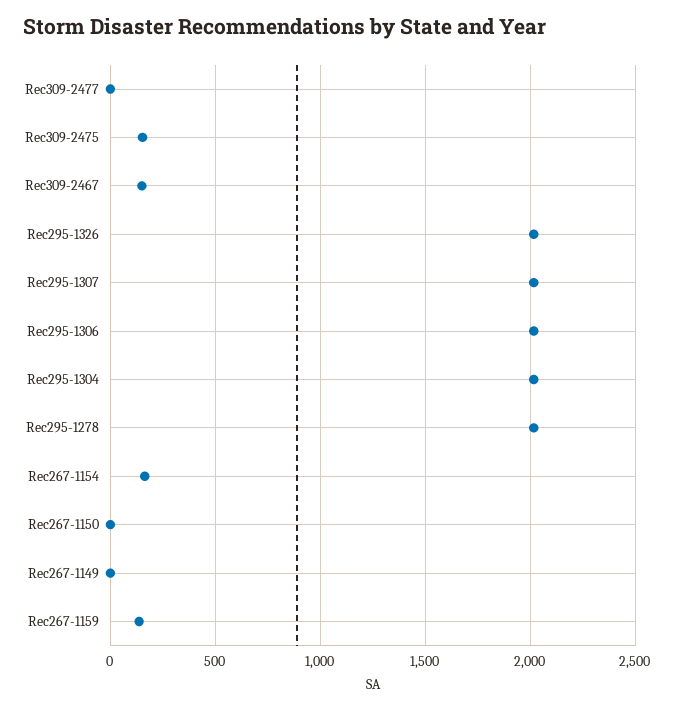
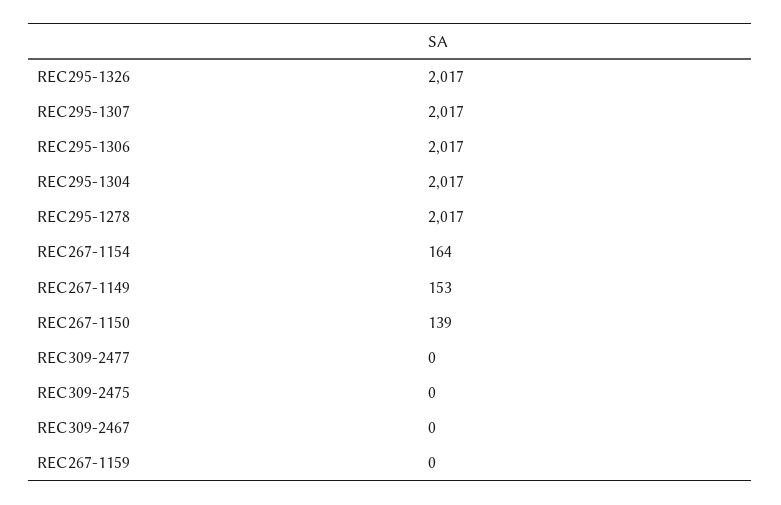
  {
    "Rec309-2477": 0,
-   "Rec309-2475": 150,
+   "Rec309-2475": 0,
-   "Rec309-2467": 150,
+   "Rec309-2467": 0,
    "Rec295-1326": 2017,
    "Rec295-1307": 2017,
    "Rec295-1306": 2017,
    "Rec295-1304": 2017,
    "Rec295-1278": 2017,
    "Rec267-1154": 164,
-   "Rec267-1150": 0,
+   "Rec267-1150": 139,
-   "Rec267-1149": 0,
+   "Rec267-1149": 153,
-   "Rec267-1159": 150
+   "Rec267-1159": 0
  }

